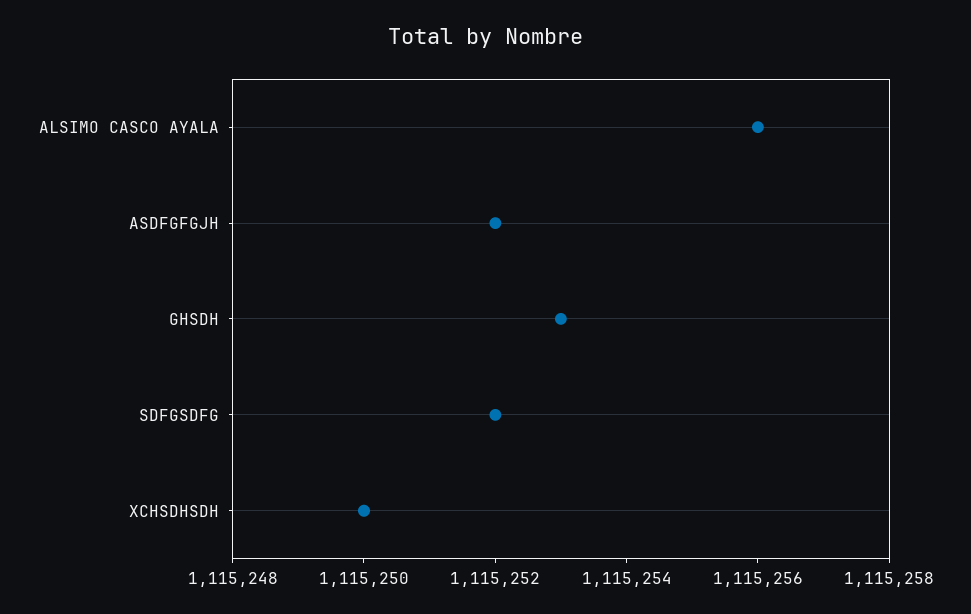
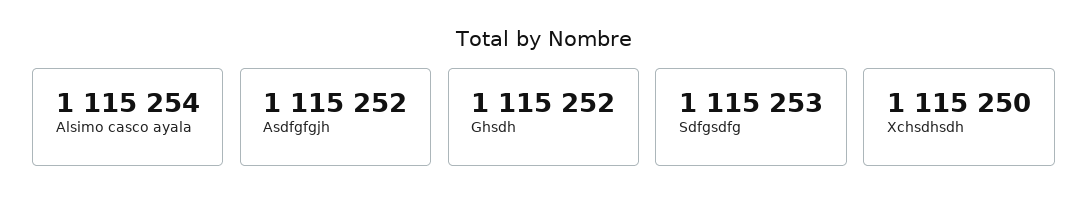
  {
-   "ALSIMO CASCO AYALA": 1115256,
+   "ALSIMO CASCO AYALA": 1115254,
    "ASDFGFGJH": 1115252,
-   "GHSDH": 1115253,
+   "GHSDH": 1115252,
-   "SDFGSDFG": 1115252,
+   "SDFGSDFG": 1115253,
    "XCHSDHSDH": 1115250
  }

